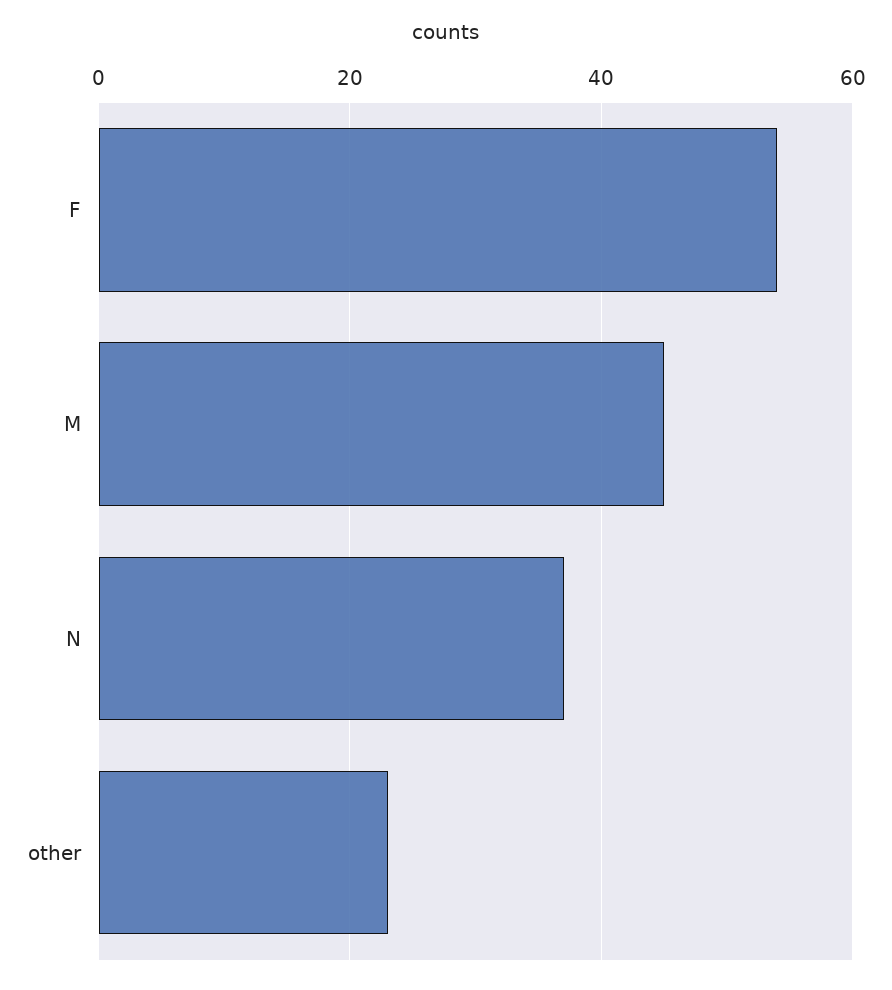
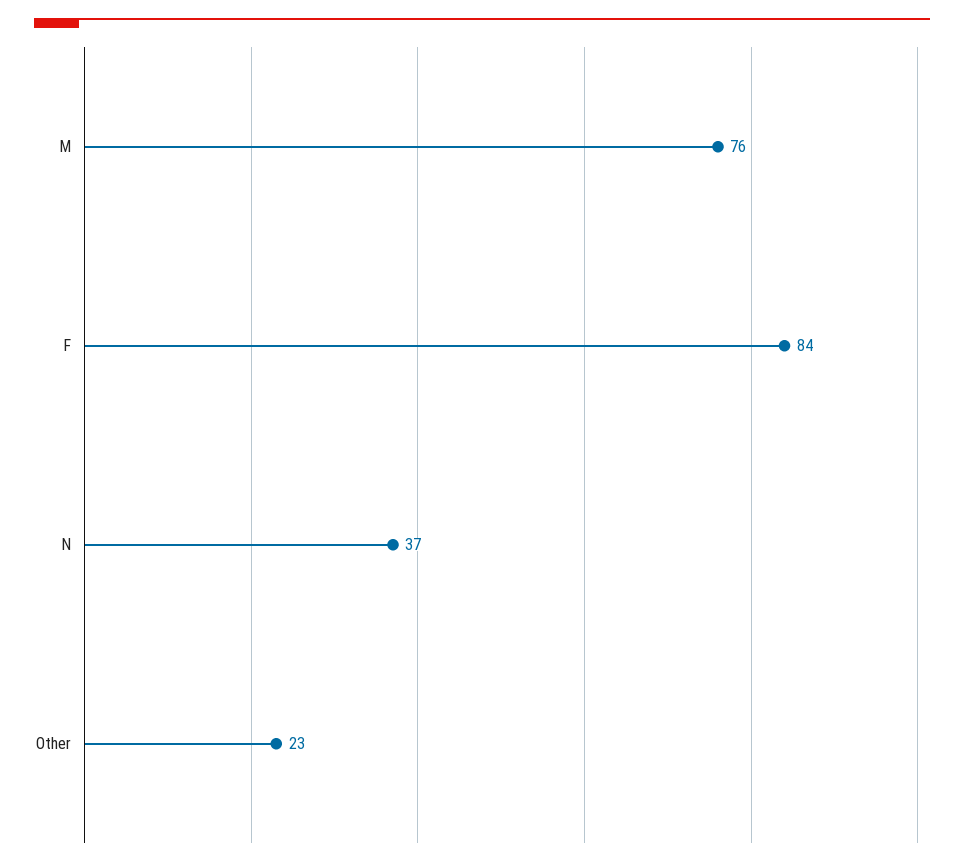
  {
-   "F": 55,
+   "F": 84,
-   "M": 45,
+   "M": 76,
    "N": 37,
    "other": 23
  }

